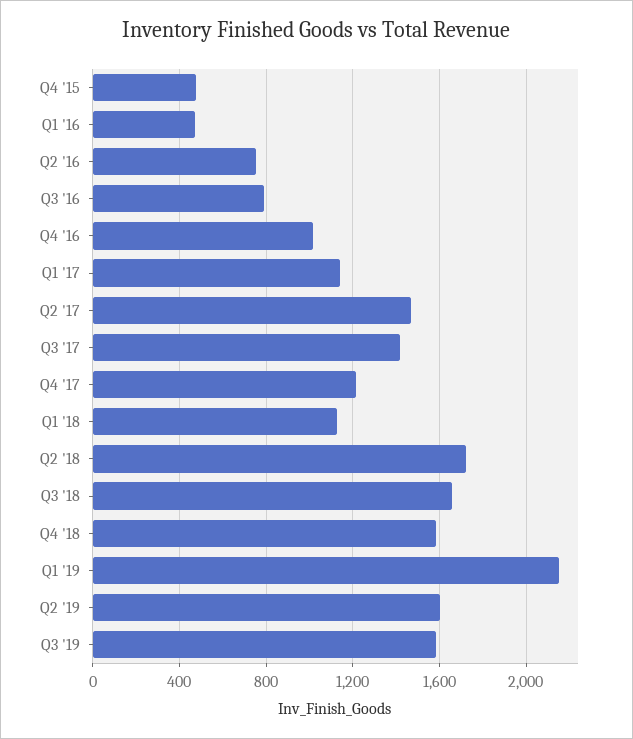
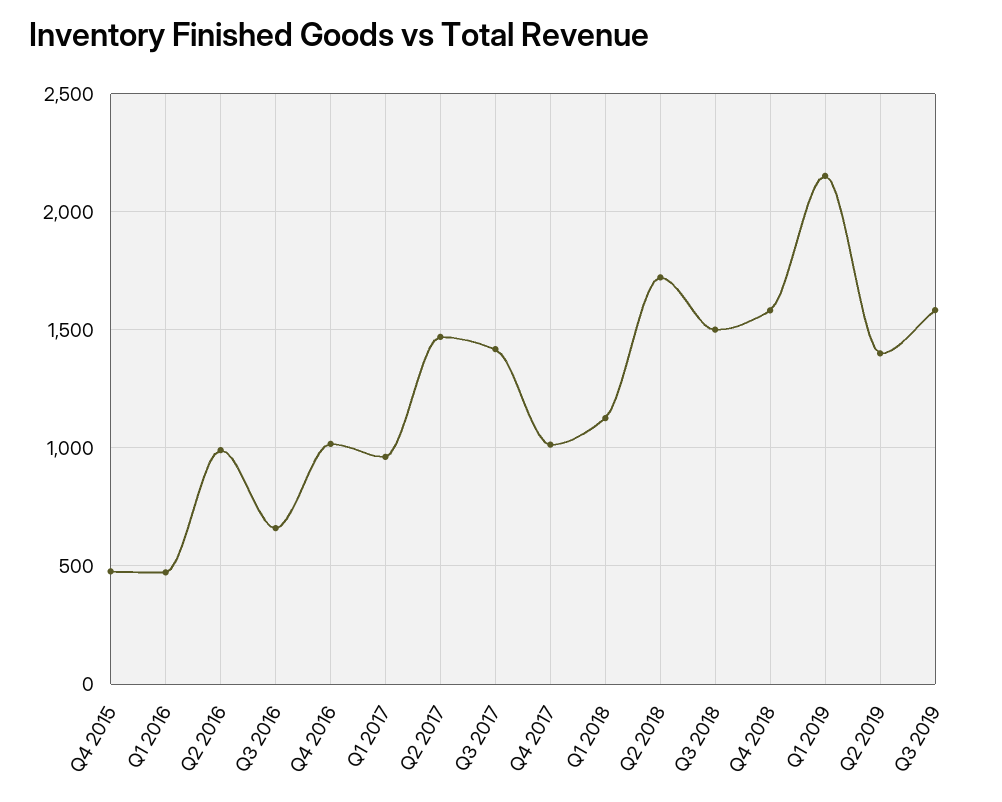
  {
    "Q4 '15": 500,
    "Q1 '16": 450,
-   "Q2 '16": 750,
+   "Q2 '16": 1000,
-   "Q3 '16": 800,
+   "Q3 '16": 650,
    "Q4 '16": 1000,
-   "Q1 '17": 1150,
+   "Q1 '17": 950,
    "Q2 '17": 1450,
    "Q3 '17": 1400,
-   "Q4 '17": 1200,
+   "Q4 '17": 1000,
    "Q1 '18": 1150,
    "Q2 '18": 1700,
-   "Q3 '18": 1650,
+   "Q3 '18": 1500,
    "Q4 '18": 1600,
    "Q1 '19": 2150,
-   "Q2 '19": 1600,
+   "Q2 '19": 1400,
    "Q3 '19": 1600
  }

